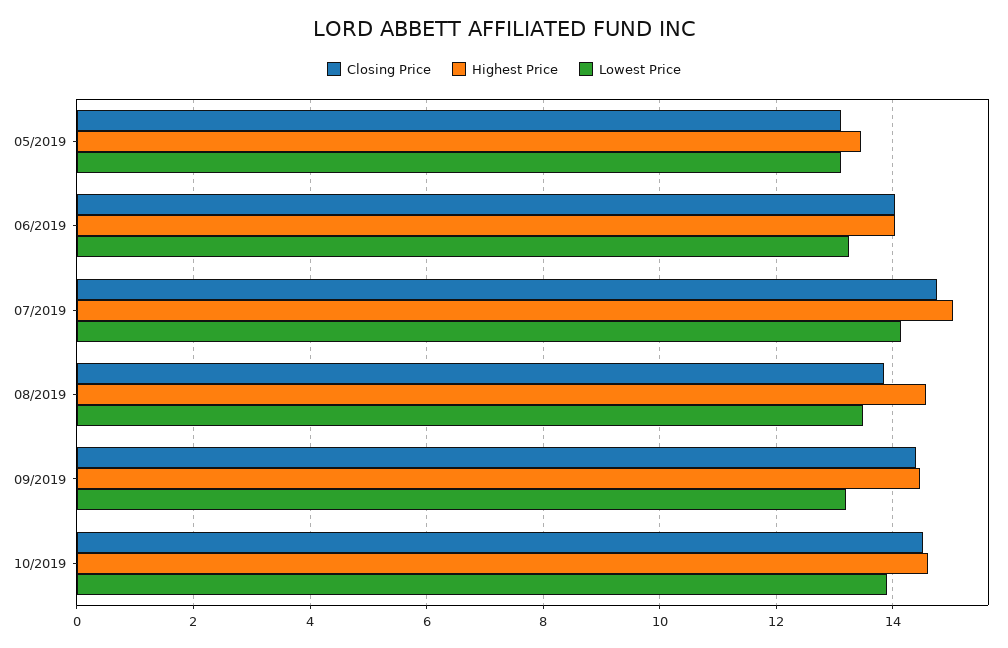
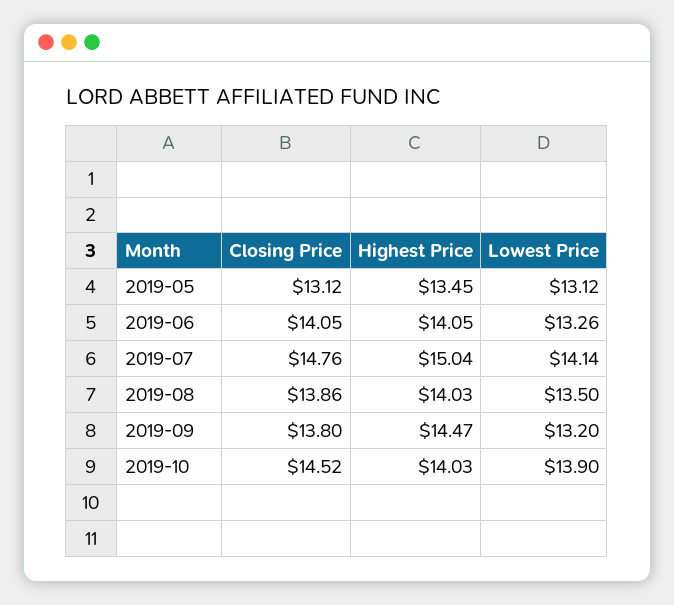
  {
    "Closing Price": {
      "05/2019": 13.12,
      "06/2019": 14.05,
      "07/2019": 14.76,
      "08/2019": 13.86,
-     "09/2019": 14.4,
+     "09/2019": 13.8,
      "10/2019": 14.52
    },
    "Highest Price": {
      "05/2019": 13.45,
      "06/2019": 14.05,
      "07/2019": 15.04,
-     "08/2019": 14.6,
+     "08/2019": 14.03,
      "09/2019": 14.47,
-     "10/2019": 14.6
+     "10/2019": 14.03
    },
    "Lowest Price": {
      "05/2019": 13.12,
      "06/2019": 13.26,
      "07/2019": 14.14,
      "08/2019": 13.5,
      "09/2019": 13.2,
      "10/2019": 13.9
    }
  }

